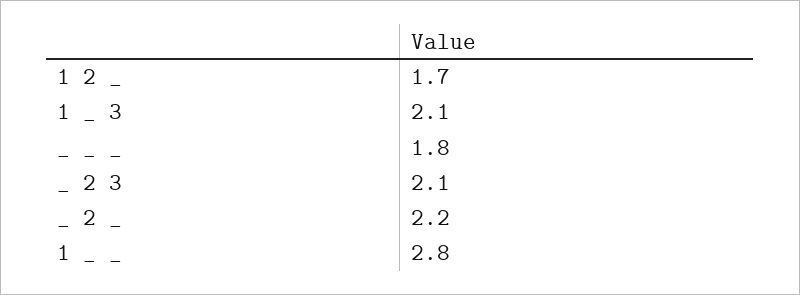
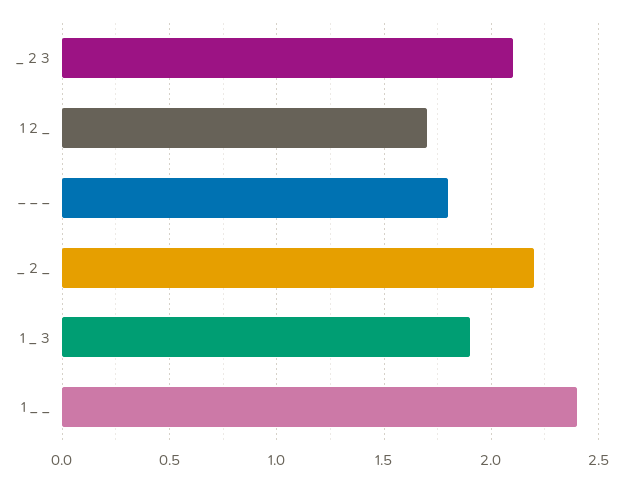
  {
    "1 2 _": 1.7,
-   "1 _ 3": 2.1,
+   "1 _ 3": 1.9,
    "_ _ _": 1.8,
    "_ 2 3": 2.1,
    "_ 2 _": 2.2,
-   "1 _ _": 2.8
+   "1 _ _": 2.4
  }

